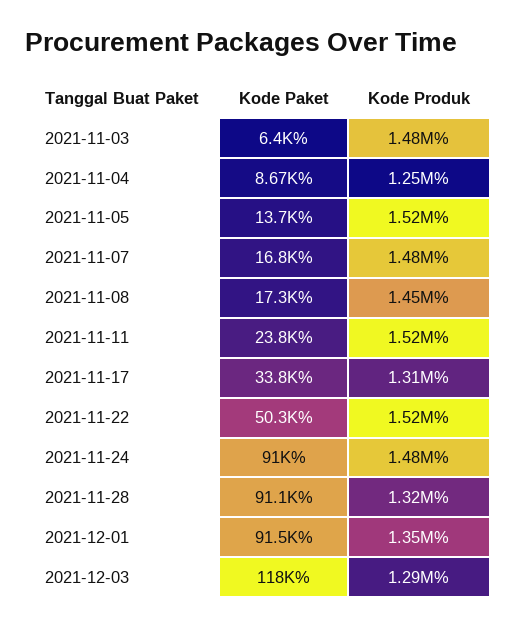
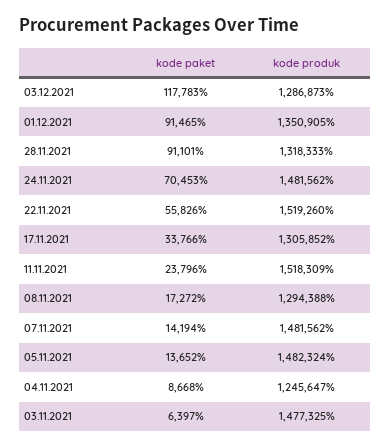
  {
    "Kode Paket": {
      "2021-11-03": 6397,
      "2021-11-04": 8668,
      "2021-11-05": 13652,
-     "2021-11-07": 16800,
+     "2021-11-07": 14194,
      "2021-11-08": 17272,
      "2021-11-11": 23796,
      "2021-11-17": 33766,
-     "2021-11-22": 50300,
+     "2021-11-22": 55826,
-     "2021-11-24": 91000,
+     "2021-11-24": 70453,
      "2021-11-28": 91101,
      "2021-12-01": 91465,
      "2021-12-03": 117783
    },
    "Kode Produk": {
      "2021-11-03": 1477325,
      "2021-11-04": 1245647,
-     "2021-11-05": 1520000,
+     "2021-11-05": 1482324,
      "2021-11-07": 1481562,
-     "2021-11-08": 1450000,
+     "2021-11-08": 1294388,
      "2021-11-11": 1518309,
      "2021-11-17": 1305852,
      "2021-11-22": 1519260,
      "2021-11-24": 1481562,
      "2021-11-28": 1318333,
      "2021-12-01": 1350905,
      "2021-12-03": 1286873
    }
  }

